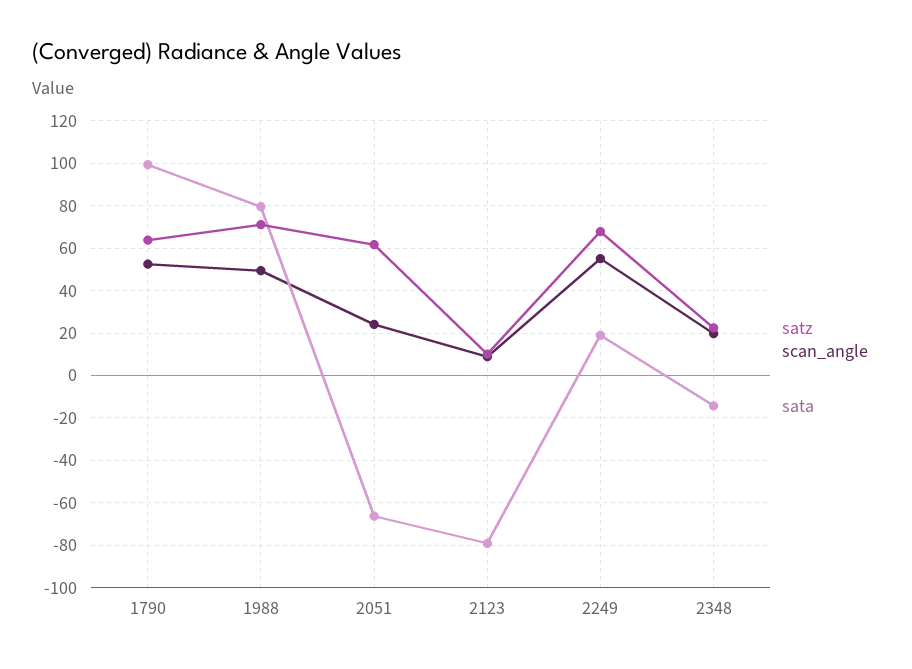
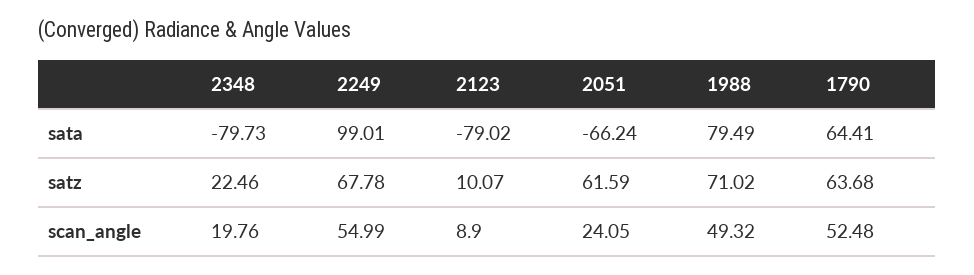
  {
    "satz": {
      "1790": 63.68,
      "1988": 71.02,
      "2051": 61.59,
      "2123": 10.07,
      "2249": 67.78,
      "2348": 22.46
    },
    "scan_angle": {
      "1790": 52.48,
      "1988": 49.32,
      "2051": 24.05,
      "2123": 8.9,
      "2249": 54.99,
      "2348": 19.76
    },
    "sata": {
-     "1790": 100,
+     "1790": 64.41,
      "1988": 79.49,
      "2051": -66.24,
      "2123": -79.02,
-     "2249": 20,
+     "2249": 99.01,
-     "2348": -15
+     "2348": -79.73
    }
  }

